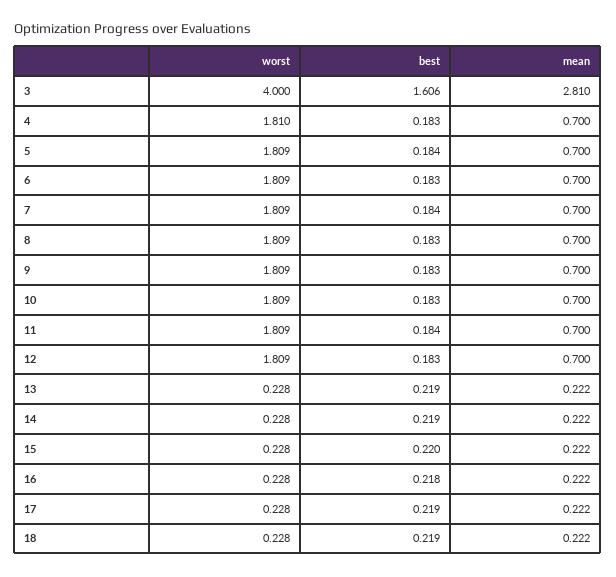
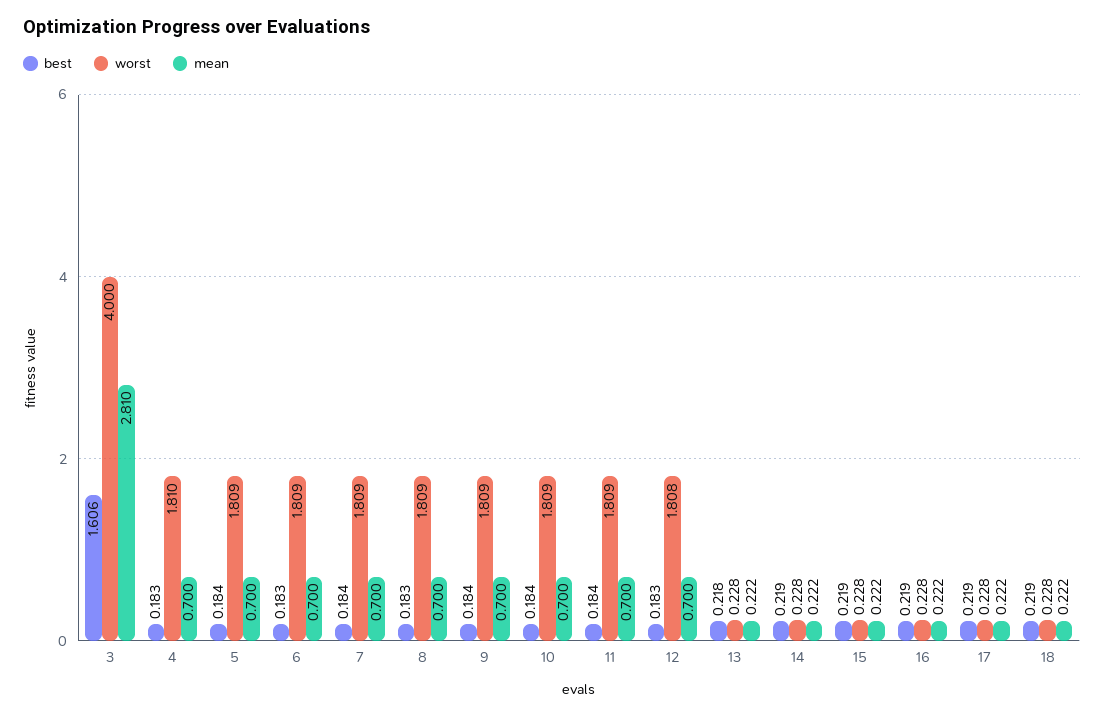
  {
    "worst": {
      "3": 4,
      "4": 1.81,
      "5": 1.809,
      "6": 1.809,
      "7": 1.809,
      "8": 1.809,
      "9": 1.809,
      "10": 1.809,
      "11": 1.809,
-     "12": 1.809,
+     "12": 1.808,
      "13": 0.228,
      "14": 0.228,
      "15": 0.228,
      "16": 0.228,
      "17": 0.228,
      "18": 0.228
    },
    "best": {
      "3": 1.606,
      "4": 0.183,
      "5": 0.184,
      "6": 0.183,
      "7": 0.184,
      "8": 0.183,
-     "9": 0.183,
+     "9": 0.184,
-     "10": 0.183,
+     "10": 0.184,
      "11": 0.184,
      "12": 0.183,
-     "13": 0.219,
+     "13": 0.218,
      "14": 0.219,
-     "15": 0.22,
+     "15": 0.219,
-     "16": 0.218,
+     "16": 0.219,
      "17": 0.219,
      "18": 0.219
    },
    "mean": {
      "3": 2.81,
      "4": 0.7,
      "5": 0.7,
      "6": 0.7,
      "7": 0.7,
      "8": 0.7,
      "9": 0.7,
      "10": 0.7,
      "11": 0.7,
      "12": 0.7,
      "13": 0.222,
      "14": 0.222,
      "15": 0.222,
      "16": 0.222,
      "17": 0.222,
      "18": 0.222
    }
  }

